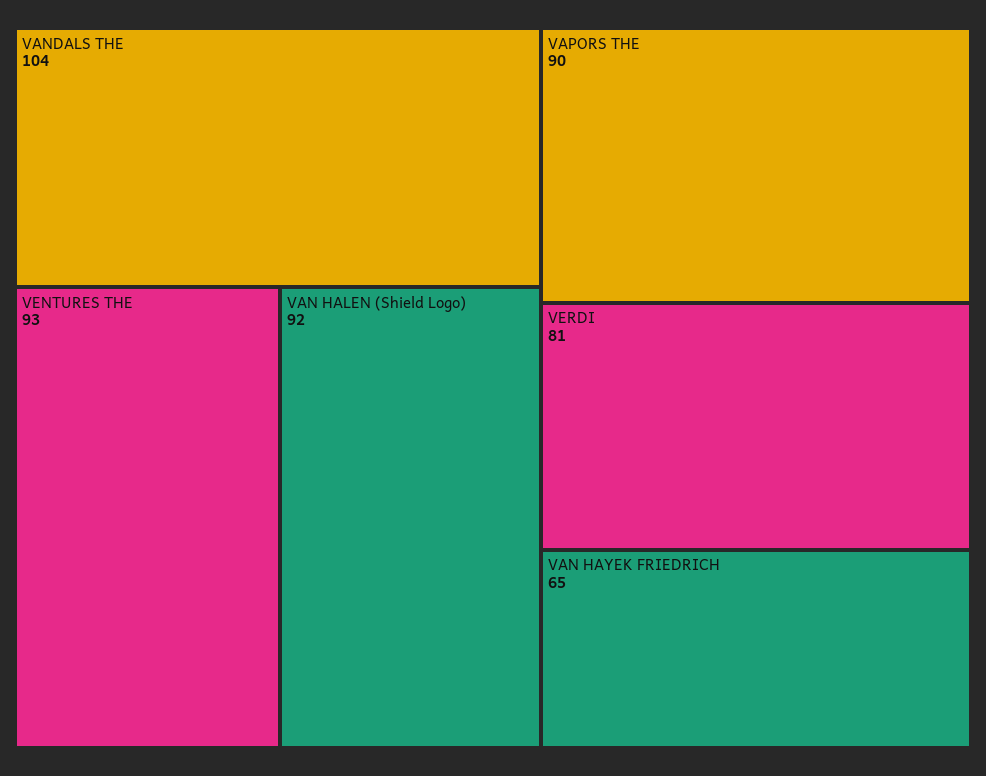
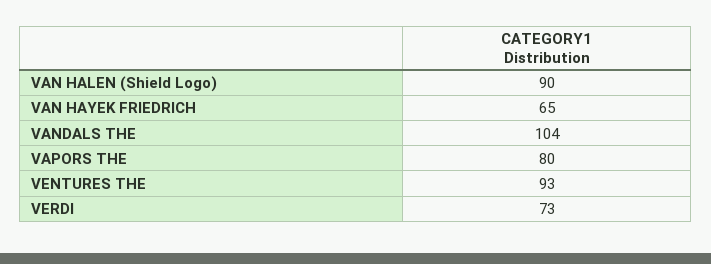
  {
    "VANDALS THE": 104,
    "VENTURES THE": 93,
-   "VAN HALEN (Shield Logo)": 92,
+   "VAN HALEN (Shield Logo)": 90,
-   "VAPORS THE": 90,
+   "VAPORS THE": 80,
-   "VERDI": 81,
+   "VERDI": 73,
    "VAN HAYEK FRIEDRICH": 65
  }

